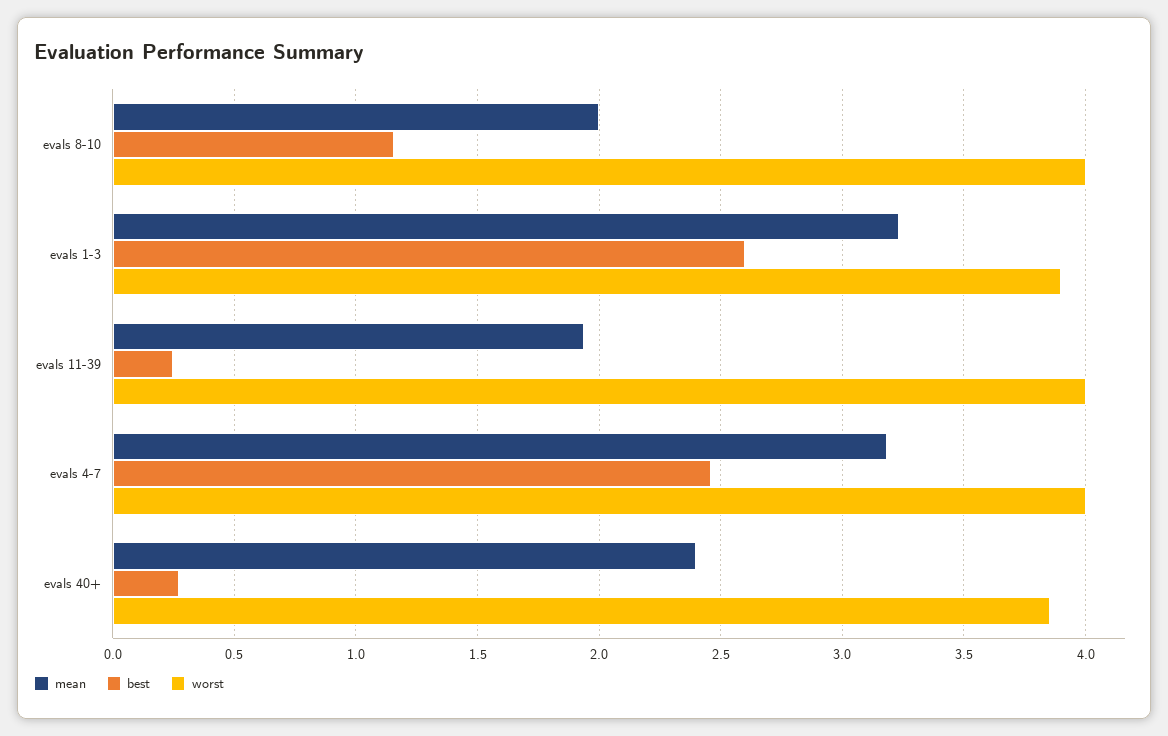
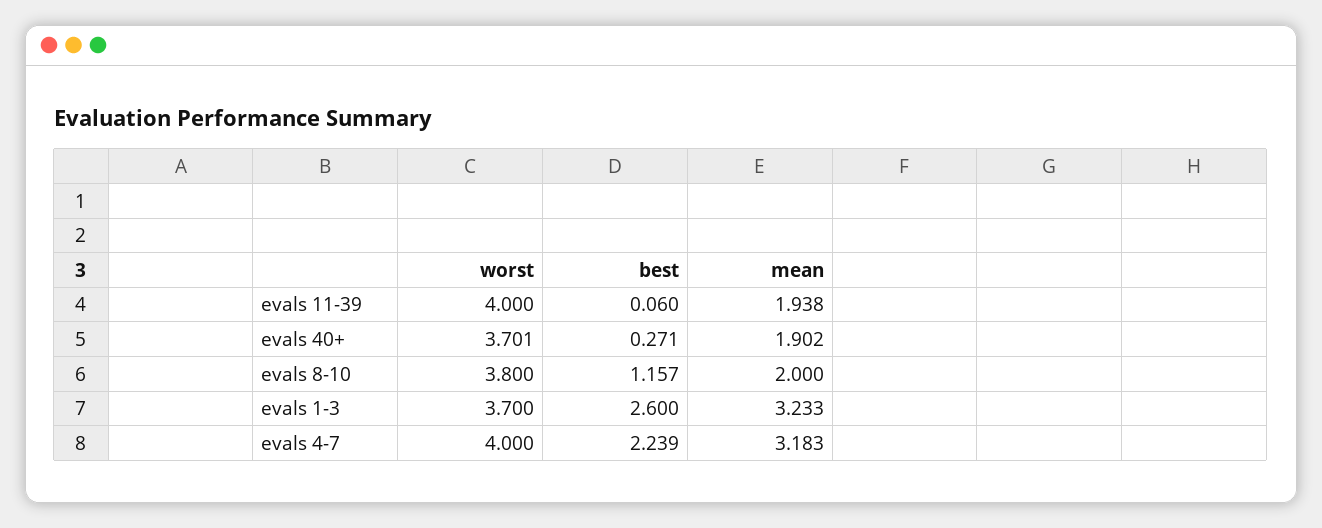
  {
    "mean": {
      "evals 8-10": 2,
      "evals 1-3": 3.233,
      "evals 11-39": 1.938,
      "evals 4-7": 3.183,
-     "evals 40+": 2.4
+     "evals 40+": 1.902
    },
    "best": {
      "evals 8-10": 1.157,
      "evals 1-3": 2.6,
-     "evals 11-39": 0.25,
+     "evals 11-39": 0.06,
-     "evals 4-7": 2.45,
+     "evals 4-7": 2.239,
      "evals 40+": 0.271
    },
    "worst": {
-     "evals 8-10": 4,
+     "evals 8-10": 3.8,
-     "evals 1-3": 3.9,
+     "evals 1-3": 3.7,
      "evals 11-39": 4,
      "evals 4-7": 4,
-     "evals 40+": 3.85
+     "evals 40+": 3.701
    }
  }

